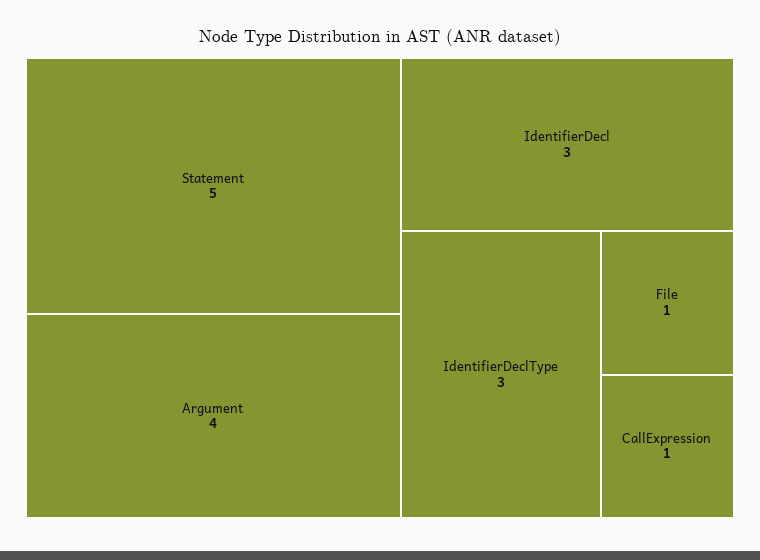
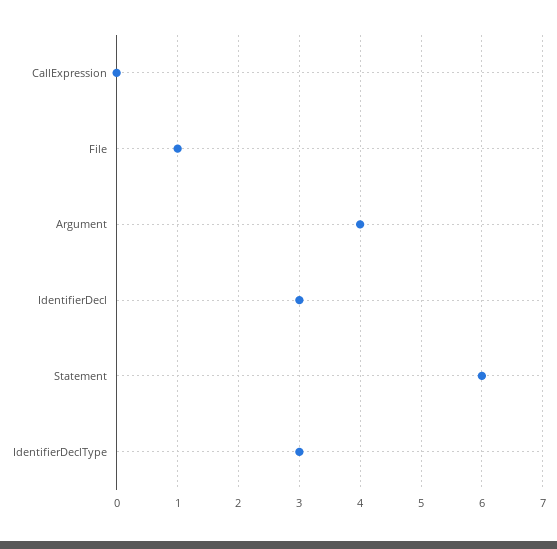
  {
-   "Statement": 5,
+   "Statement": 6,
    "Argument": 4,
    "IdentifierDecl": 3,
    "IdentifierDeclType": 3,
    "File": 1,
-   "CallExpression": 1
+   "CallExpression": 0
  }

